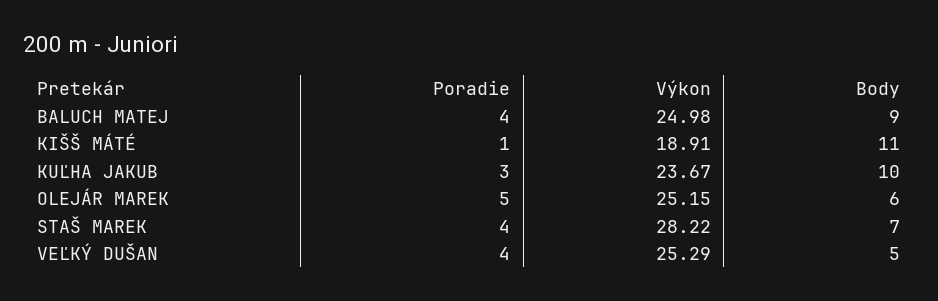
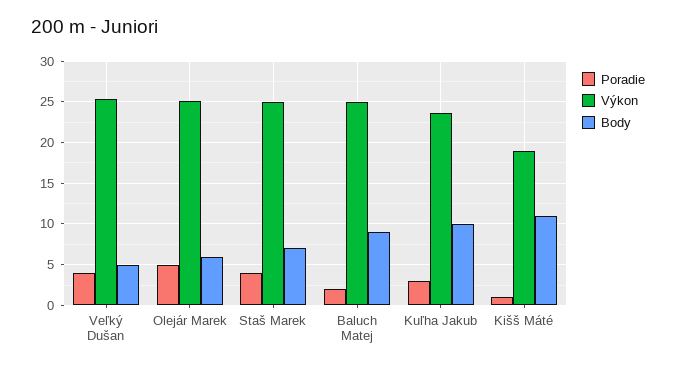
  {
    "Poradie": {
-     "BALUCH MATEJ": 4,
+     "BALUCH MATEJ": 2,
      "KIŠŠ MÁTÉ": 1,
      "KUĽHA JAKUB": 3,
      "OLEJÁR MAREK": 5,
      "STAŠ MAREK": 4,
      "VEĽKÝ DUŠAN": 4
    },
    "Výkon": {
      "BALUCH MATEJ": 24.98,
      "KIŠŠ MÁTÉ": 18.91,
      "KUĽHA JAKUB": 23.67,
      "OLEJÁR MAREK": 25.15,
-     "STAŠ MAREK": 28.22,
+     "STAŠ MAREK": 25,
      "VEĽKÝ DUŠAN": 25.29
    },
    "Body": {
      "BALUCH MATEJ": 9,
      "KIŠŠ MÁTÉ": 11,
      "KUĽHA JAKUB": 10,
      "OLEJÁR MAREK": 6,
      "STAŠ MAREK": 7,
      "VEĽKÝ DUŠAN": 5
    }
  }

